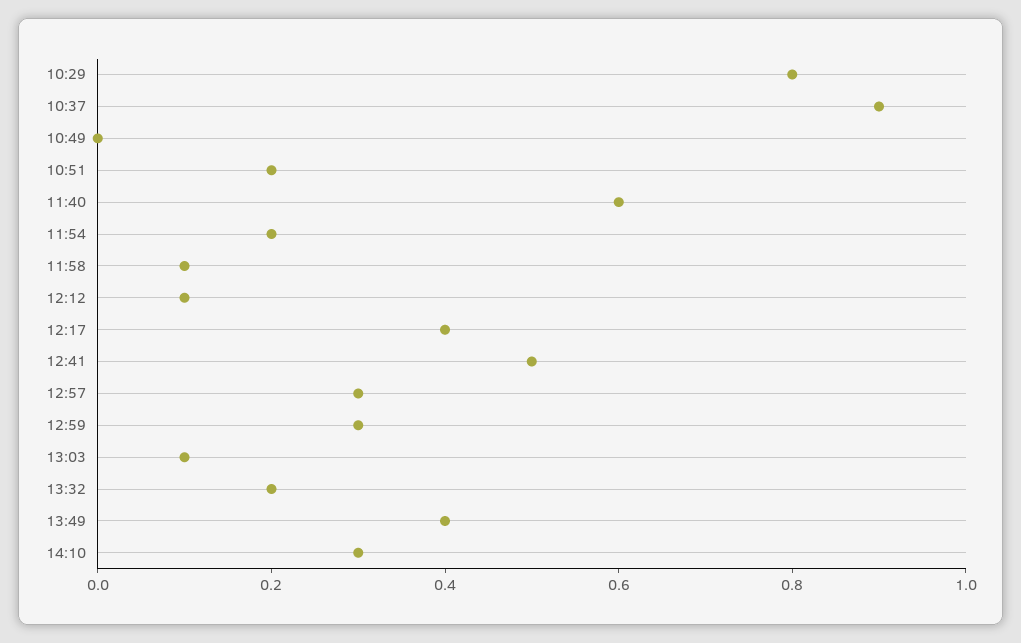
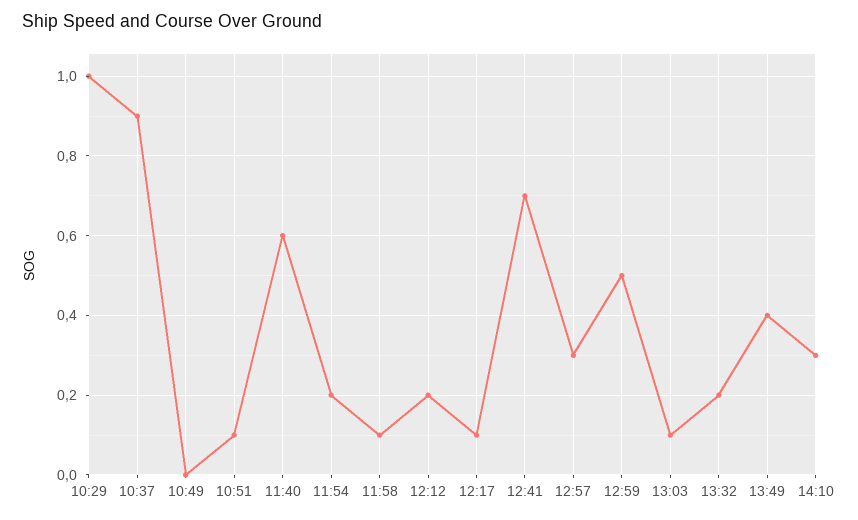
  {
-   "10:29": 0.8,
+   "10:29": 1,
    "10:37": 0.9,
    "10:49": 0,
-   "10:51": 0.2,
+   "10:51": 0.1,
    "11:40": 0.6,
    "11:54": 0.2,
    "11:58": 0.1,
-   "12:12": 0.1,
+   "12:12": 0.2,
-   "12:17": 0.4,
+   "12:17": 0.1,
-   "12:41": 0.5,
+   "12:41": 0.7,
    "12:57": 0.3,
-   "12:59": 0.3,
+   "12:59": 0.5,
    "13:03": 0.1,
    "13:32": 0.2,
    "13:49": 0.4,
    "14:10": 0.3
  }

